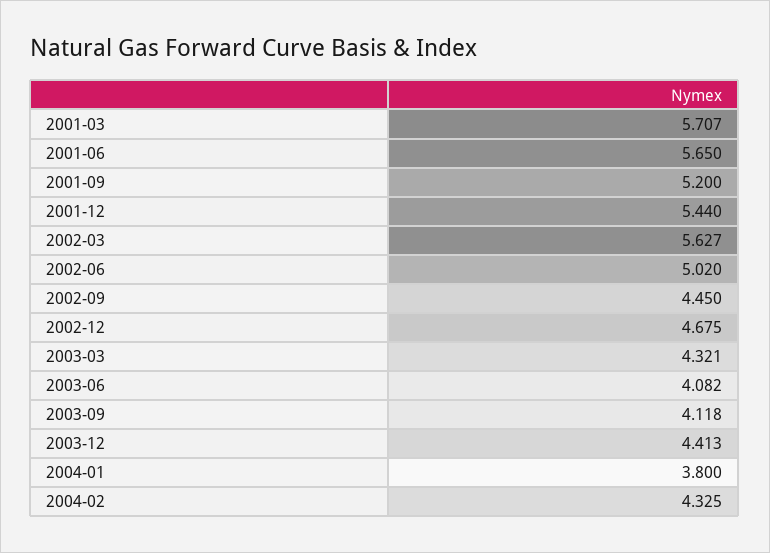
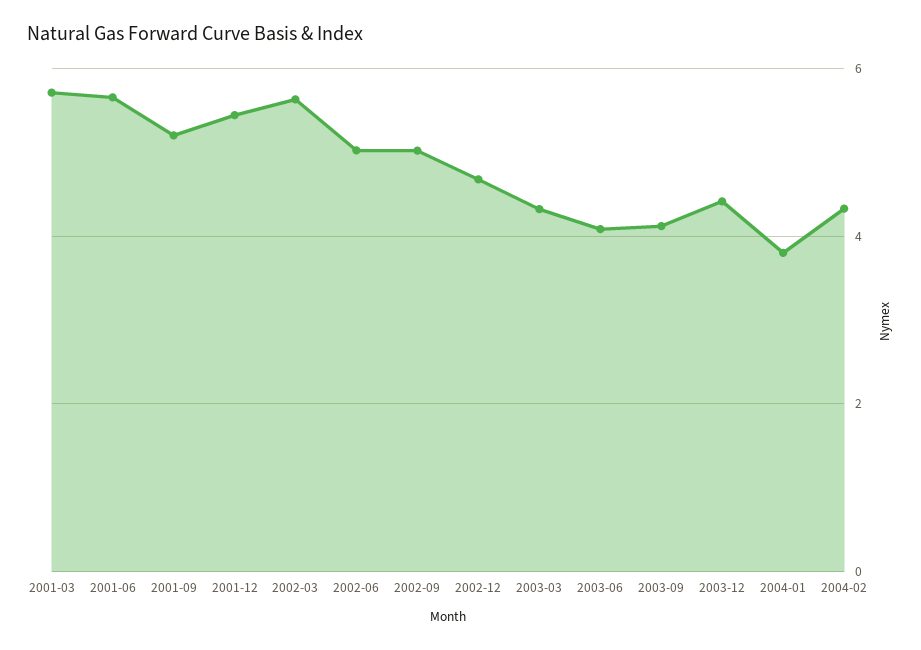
  {
    "2001-03": 5.707,
    "2001-06": 5.65,
    "2001-09": 5.2,
    "2001-12": 5.44,
    "2002-03": 5.627,
    "2002-06": 5.02,
-   "2002-09": 4.45,
+   "2002-09": 5,
    "2002-12": 4.675,
    "2003-03": 4.321,
    "2003-06": 4.082,
    "2003-09": 4.118,
    "2003-12": 4.413,
    "2004-01": 3.8,
    "2004-02": 4.325
  }

